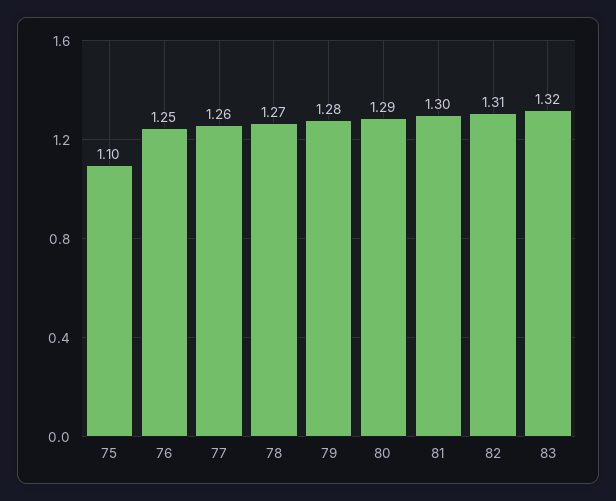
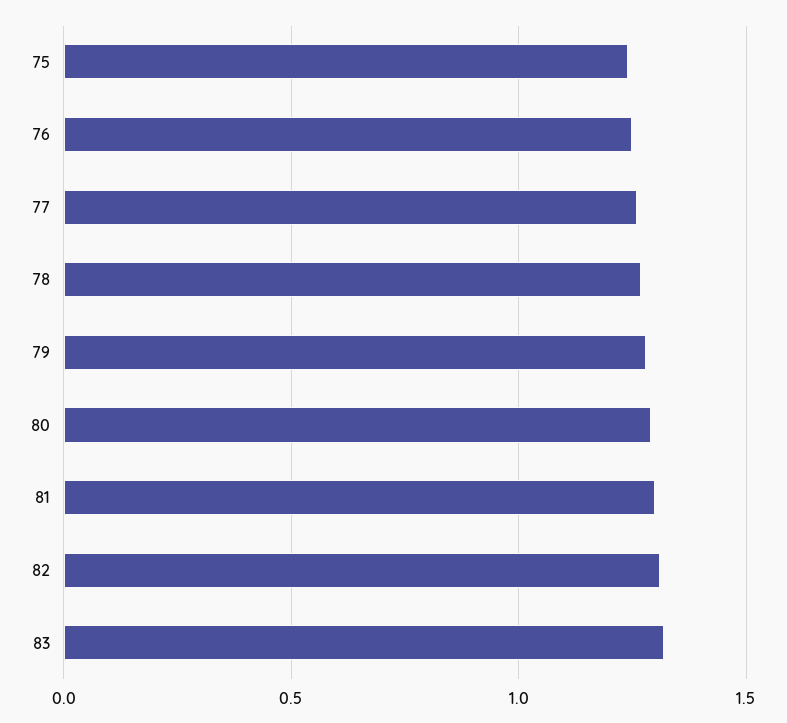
  {
-   "75": 1.1,
+   "75": 1.25,
    "76": 1.25,
    "77": 1.26,
    "78": 1.27,
    "79": 1.28,
    "80": 1.29,
    "81": 1.3,
    "82": 1.31,
    "83": 1.32
  }

